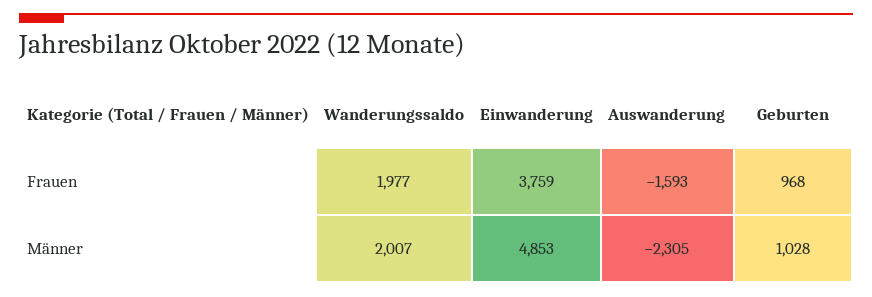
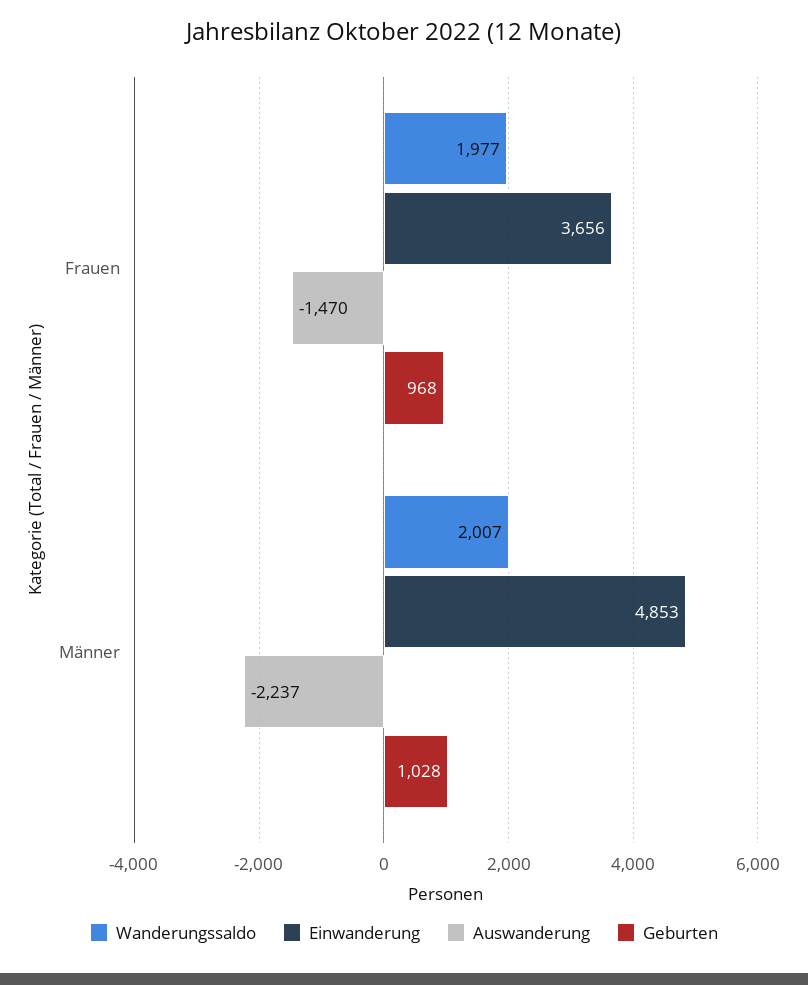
  {
    "Wanderungssaldo": {
      "Frauen": 1977,
      "Männer": 2007
    },
    "Einwanderung": {
-     "Frauen": 3759,
+     "Frauen": 3656,
      "Männer": 4853
    },
    "Auswanderung": {
-     "Frauen": -1593,
+     "Frauen": -1470,
-     "Männer": -2305
+     "Männer": -2237
    },
    "Geburten": {
      "Frauen": 968,
      "Männer": 1028
    }
  }

